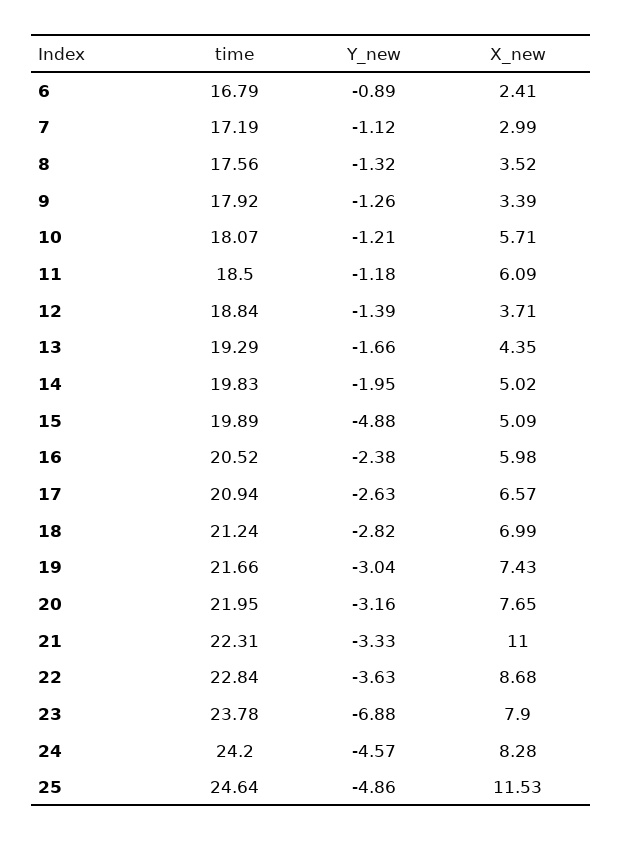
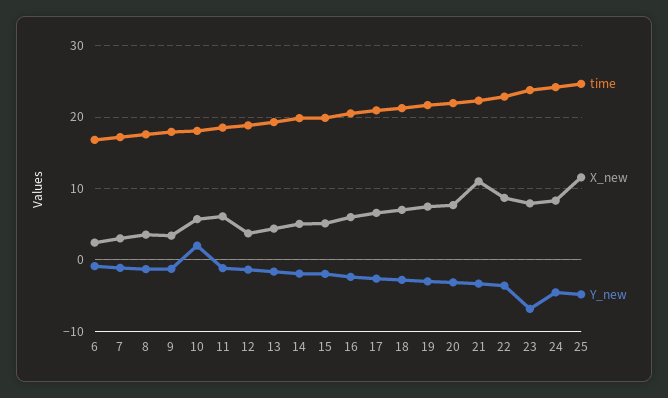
  {
    "time": {
      "6": 16.79,
      "7": 17.19,
      "8": 17.56,
      "9": 17.92,
      "10": 18.07,
      "11": 18.5,
      "12": 18.84,
      "13": 19.29,
      "14": 19.83,
      "15": 19.89,
      "16": 20.52,
      "17": 20.94,
      "18": 21.24,
      "19": 21.66,
      "20": 21.95,
      "21": 22.31,
      "22": 22.84,
      "23": 23.78,
      "24": 24.2,
      "25": 24.64
    },
    "Y_new": {
      "6": -0.89,
      "7": -1.12,
      "8": -1.32,
      "9": -1.26,
-     "10": -1.21,
+     "10": 2,
      "11": -1.18,
      "12": -1.39,
      "13": -1.66,
      "14": -1.95,
-     "15": -4.88,
+     "15": -2,
      "16": -2.38,
      "17": -2.63,
      "18": -2.82,
      "19": -3.04,
      "20": -3.16,
      "21": -3.33,
      "22": -3.63,
      "23": -6.88,
      "24": -4.57,
      "25": -4.86
    },
    "X_new": {
      "6": 2.41,
      "7": 2.99,
      "8": 3.52,
      "9": 3.39,
      "10": 5.71,
      "11": 6.09,
      "12": 3.71,
      "13": 4.35,
      "14": 5.02,
      "15": 5.09,
      "16": 5.98,
      "17": 6.57,
      "18": 6.99,
      "19": 7.43,
      "20": 7.65,
      "21": 11,
      "22": 8.68,
      "23": 7.9,
      "24": 8.28,
      "25": 11.53
    }
  }

